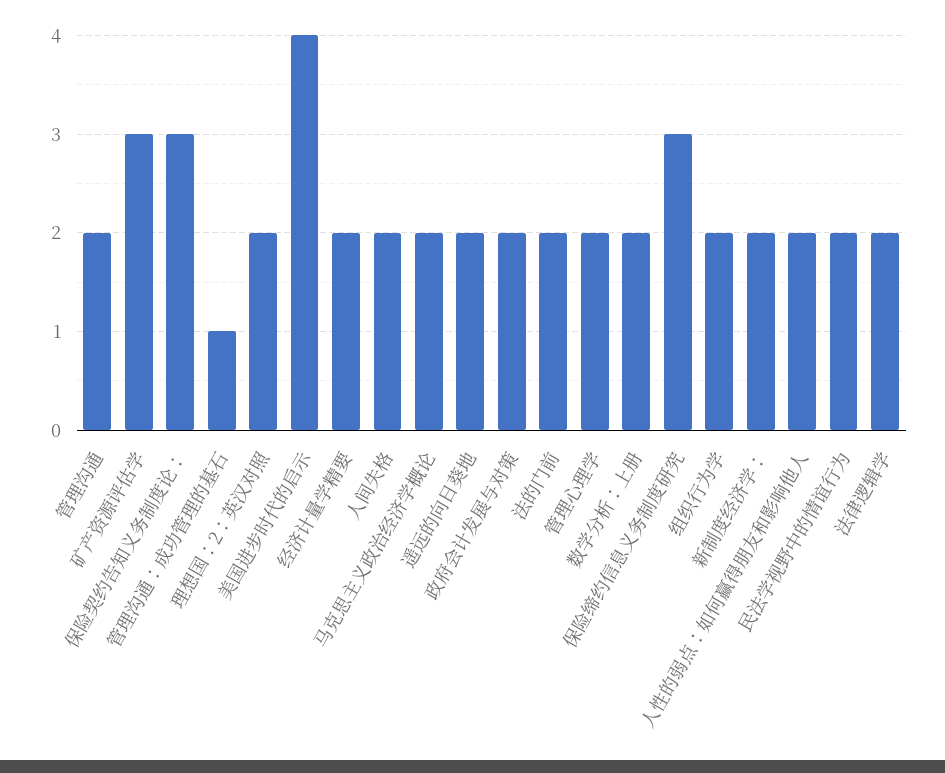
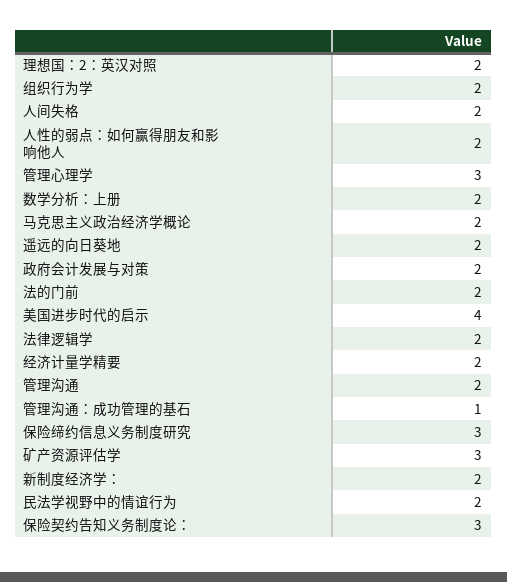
  {
    "管理沟通": 2,
    "矿产资源评估学": 3,
    "保险契约告知义务制度论：": 3,
    "管理沟通：成功管理的基石": 1,
    "理想国：2：英汉对照": 2,
    "美国进步时代的启示": 4,
    "经济计量学精要": 2,
    "人间失格": 2,
    "马克思主义政治经济学概论": 2,
    "遥远的向日葵地": 2,
    "政府会计发展与对策": 2,
    "法的门前": 2,
-   "管理心理学": 2,
+   "管理心理学": 3,
    "数学分析：上册": 2,
    "保险缔约信息义务制度研究": 3,
    "组织行为学": 2,
    "新制度经济学：": 2,
    "人性的弱点：如何赢得朋友和影响他人": 2,
    "民法学视野中的情谊行为": 2,
    "法律逻辑学": 2
  }

